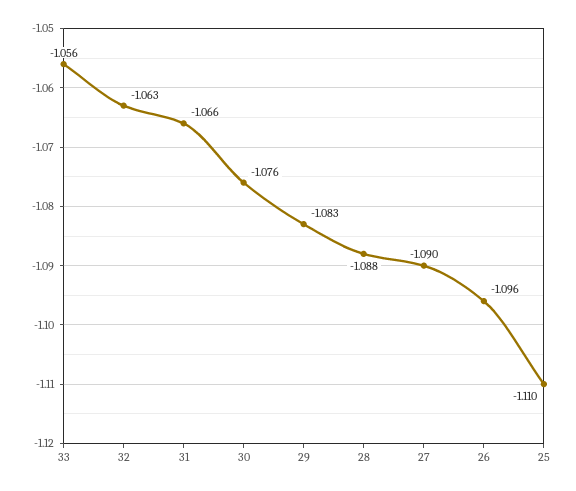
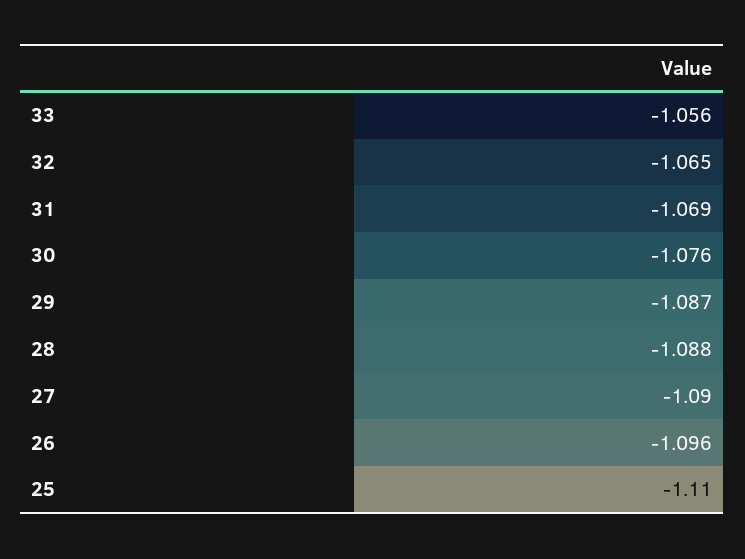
  {
    "33": -1.056,
-   "32": -1.063,
+   "32": -1.065,
-   "31": -1.066,
+   "31": -1.069,
    "30": -1.076,
-   "29": -1.083,
+   "29": -1.087,
    "28": -1.088,
    "27": -1.09,
    "26": -1.096,
    "25": -1.11
  }

